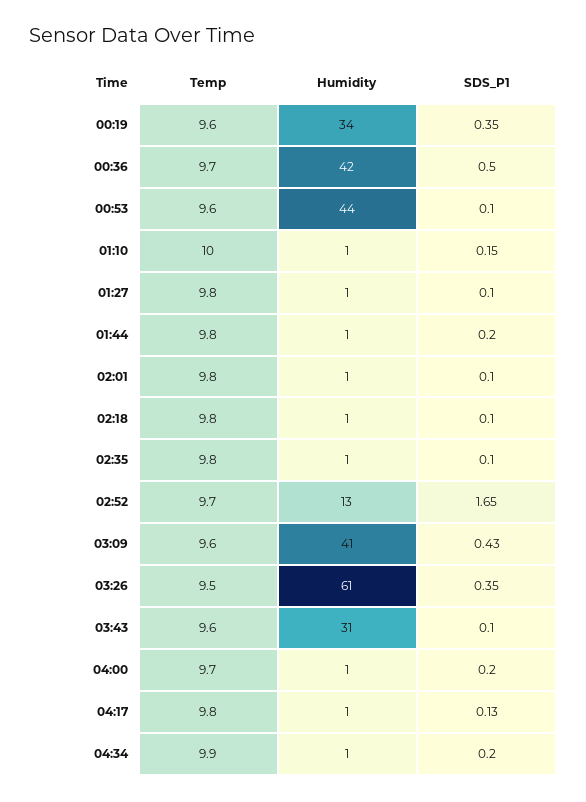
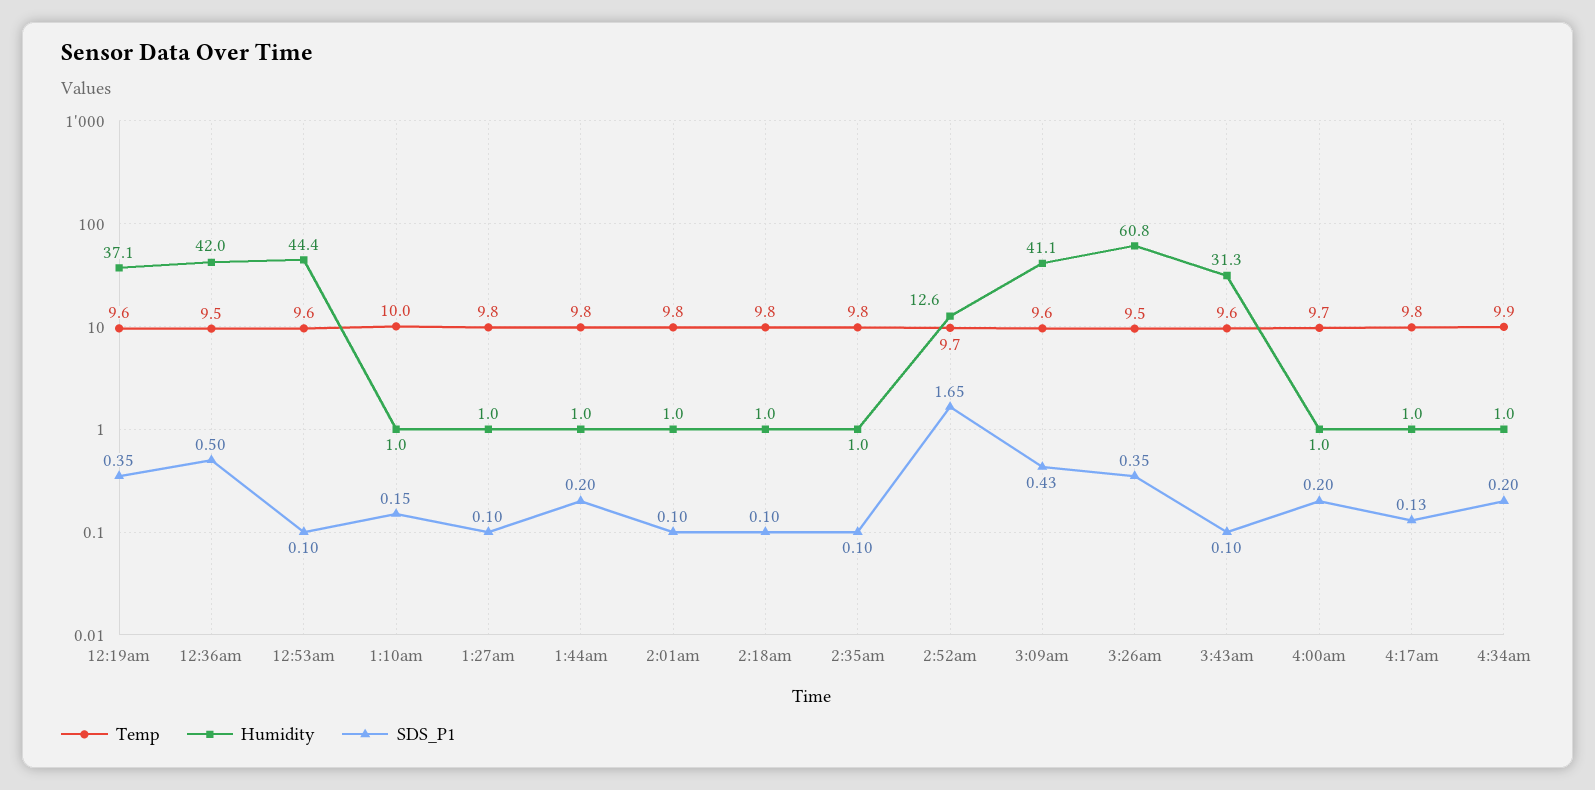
  {
    "Temp": {
      "00:19": 9.6,
-     "00:36": 9.7,
+     "00:36": 9.5,
      "00:53": 9.6,
      "01:10": 10,
      "01:27": 9.8,
      "01:44": 9.8,
      "02:01": 9.8,
      "02:18": 9.8,
      "02:35": 9.8,
      "02:52": 9.7,
      "03:09": 9.6,
      "03:26": 9.5,
      "03:43": 9.6,
      "04:00": 9.7,
      "04:17": 9.8,
      "04:34": 9.9
    },
    "Humidity": {
-     "00:19": 34,
+     "00:19": 37.1,
      "00:36": 42,
      "00:53": 44.4,
      "01:10": 1,
      "01:27": 1,
      "01:44": 1,
      "02:01": 1,
      "02:18": 1,
      "02:35": 1,
      "02:52": 12.6,
      "03:09": 41.1,
      "03:26": 60.8,
      "03:43": 31.3,
      "04:00": 1,
      "04:17": 1,
      "04:34": 1
    },
    "SDS_P1": {
      "00:19": 0.35,
      "00:36": 0.5,
      "00:53": 0.1,
      "01:10": 0.15,
      "01:27": 0.1,
      "01:44": 0.2,
      "02:01": 0.1,
      "02:18": 0.1,
      "02:35": 0.1,
      "02:52": 1.65,
      "03:09": 0.43,
      "03:26": 0.35,
      "03:43": 0.1,
      "04:00": 0.2,
      "04:17": 0.13,
      "04:34": 0.2
    }
  }

